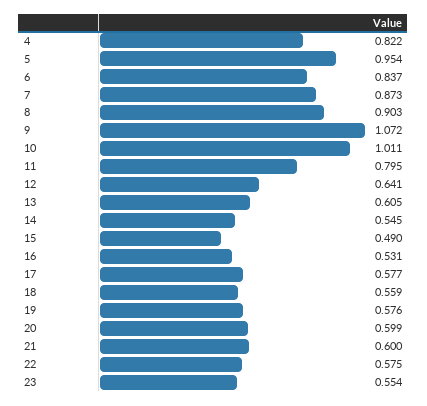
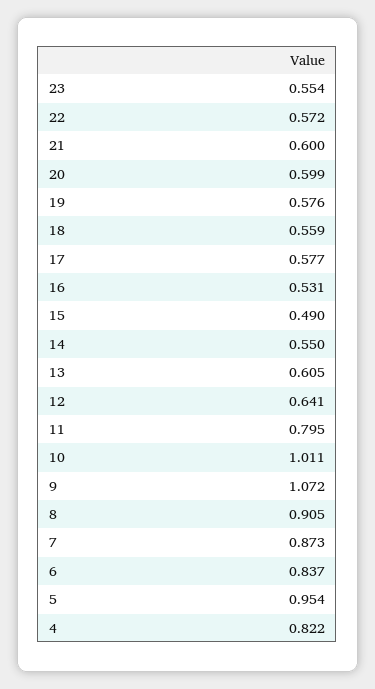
  {
    "4": 0.822,
    "5": 0.954,
    "6": 0.837,
    "7": 0.873,
-   "8": 0.903,
+   "8": 0.905,
    "9": 1.072,
    "10": 1.011,
    "11": 0.795,
    "12": 0.641,
    "13": 0.605,
-   "14": 0.545,
+   "14": 0.55,
    "15": 0.49,
    "16": 0.531,
    "17": 0.577,
    "18": 0.559,
    "19": 0.576,
    "20": 0.599,
    "21": 0.6,
-   "22": 0.575,
+   "22": 0.572,
    "23": 0.554
  }

